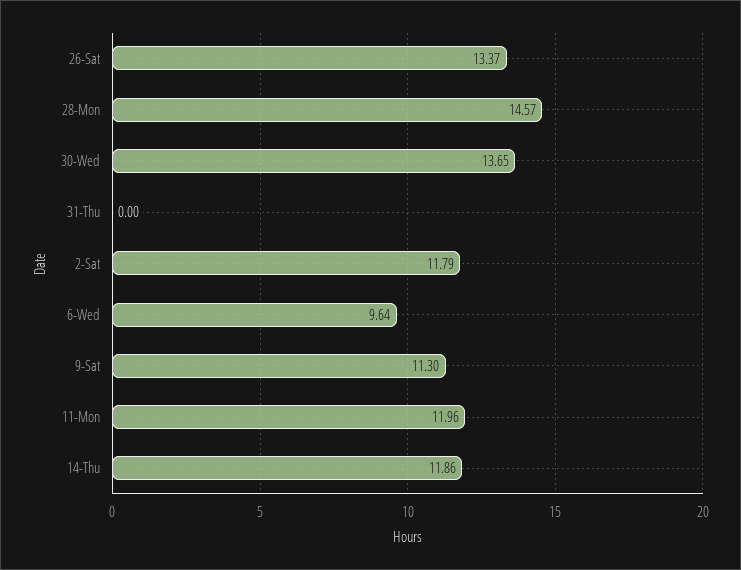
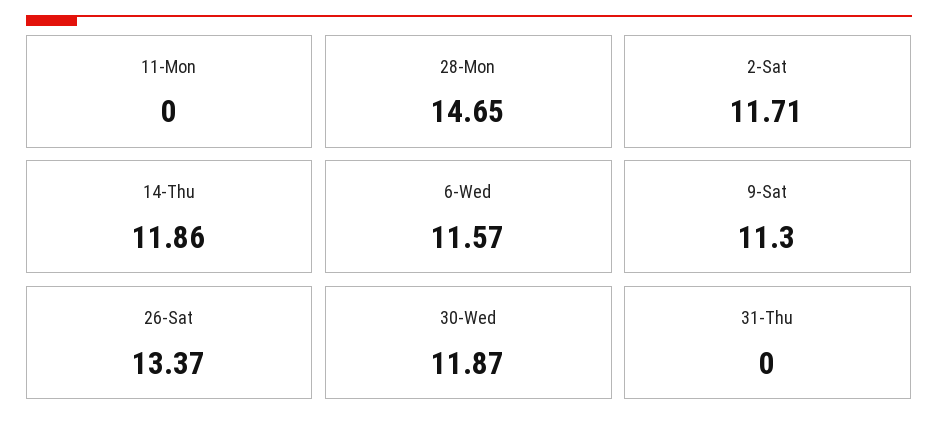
  {
    "26-Sat": 13.37,
-   "28-Mon": 14.57,
+   "28-Mon": 14.65,
-   "30-Wed": 13.65,
+   "30-Wed": 11.87,
    "31-Thu": 0,
-   "2-Sat": 11.79,
+   "2-Sat": 11.71,
-   "6-Wed": 9.64,
+   "6-Wed": 11.57,
    "9-Sat": 11.3,
-   "11-Mon": 11.96,
+   "11-Mon": 0,
    "14-Thu": 11.86
  }

